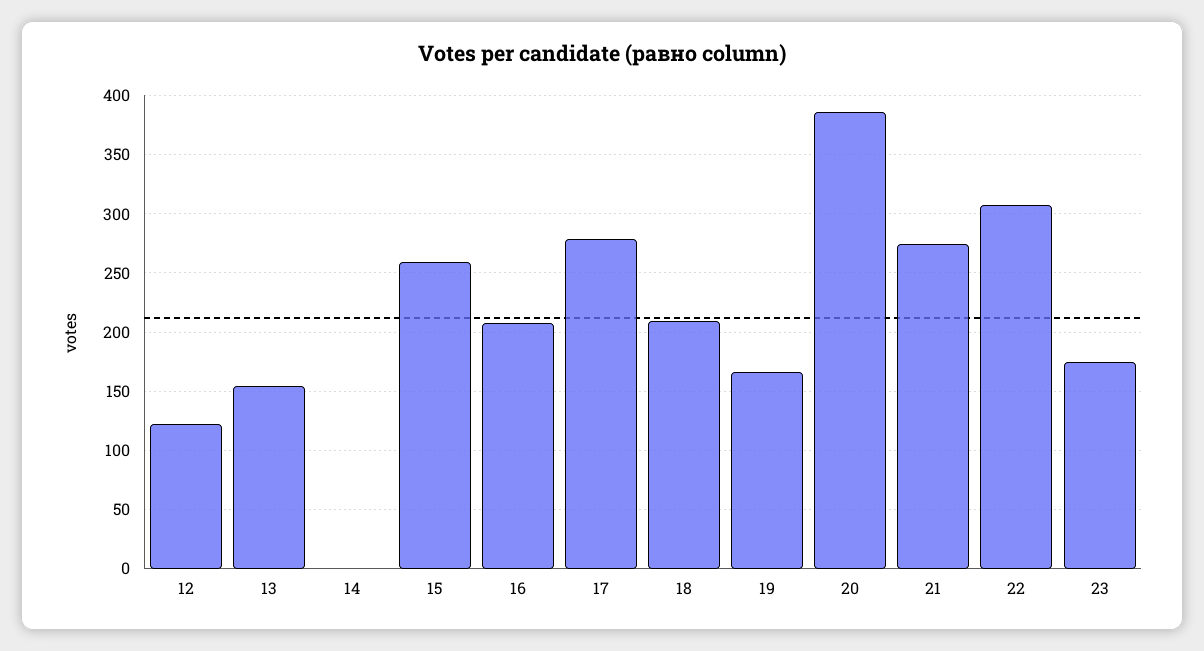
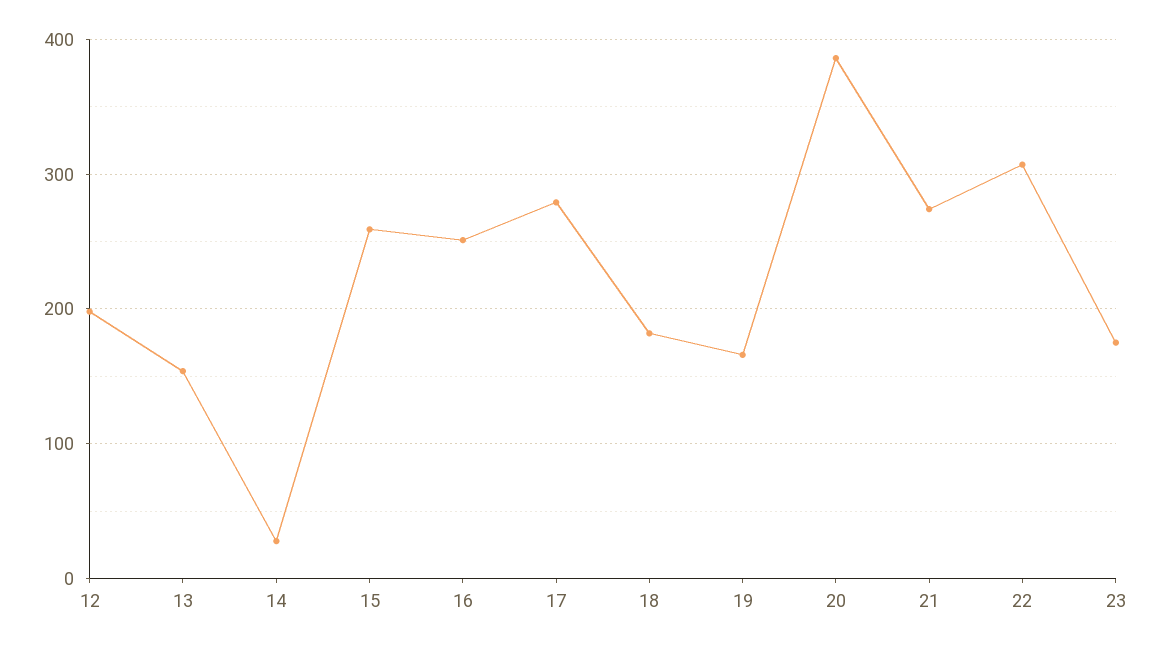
  {
-   "12": 120,
+   "12": 200,
    "13": 150,
-   "14": 0,
+   "14": 30,
    "15": 260,
-   "16": 210,
+   "16": 250,
    "17": 280,
-   "18": 210,
+   "18": 180,
    "19": 170,
    "20": 390,
    "21": 270,
    "22": 310,
    "23": 180
  }

